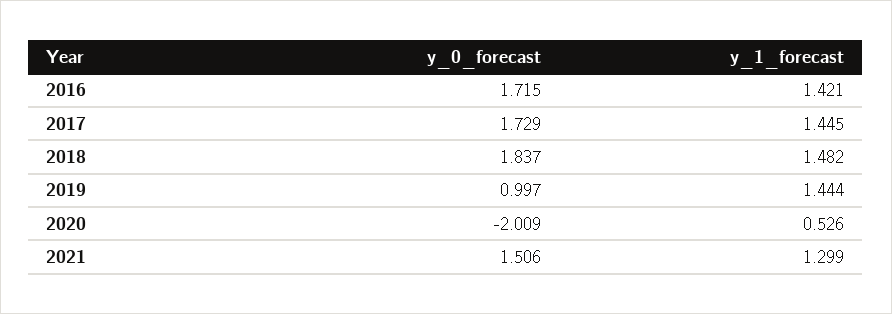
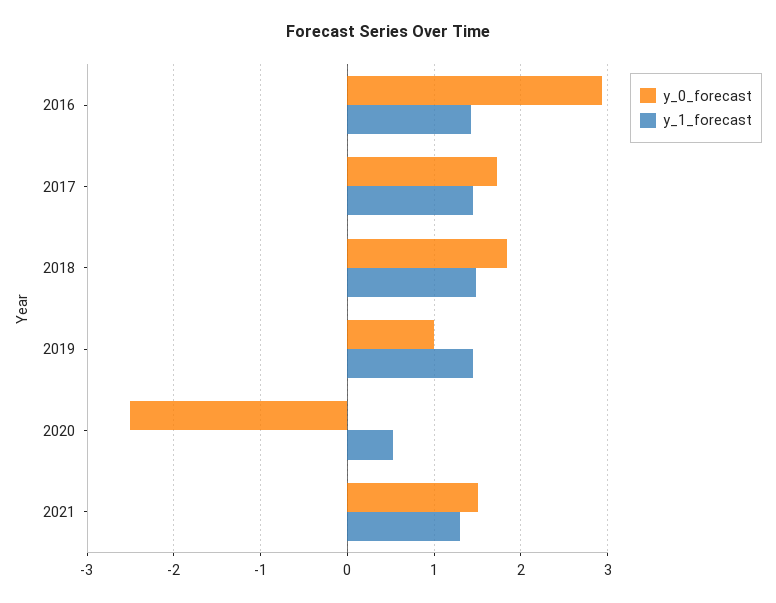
  {
    "y_0_forecast": {
-     "2016": 1.715,
+     "2016": 2.9,
      "2017": 1.729,
      "2018": 1.837,
      "2019": 0.997,
-     "2020": -2.009,
+     "2020": -2.5,
      "2021": 1.506
    },
    "y_1_forecast": {
      "2016": 1.421,
      "2017": 1.445,
      "2018": 1.482,
      "2019": 1.444,
      "2020": 0.526,
      "2021": 1.299
    }
  }

